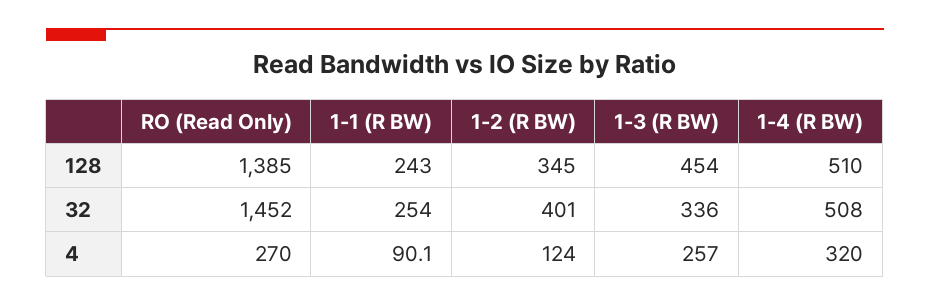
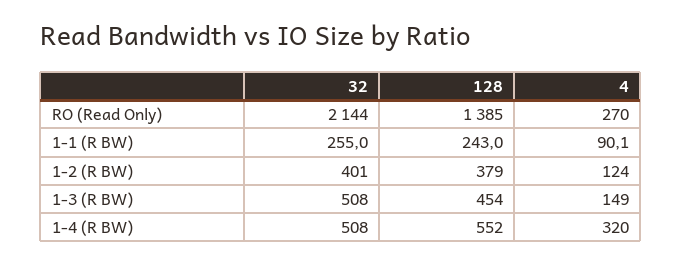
  {
    "RO (Read Only)": {
      "128": 1385,
-     "32": 1452,
+     "32": 2144,
      "4": 270
    },
    "1-1 (R BW)": {
      "128": 243,
-     "32": 254,
+     "32": 255,
      "4": 90.1
    },
    "1-2 (R BW)": {
-     "128": 345,
+     "128": 379,
      "32": 401,
      "4": 124
    },
    "1-3 (R BW)": {
      "128": 454,
-     "32": 336,
+     "32": 508,
-     "4": 257
+     "4": 149
    },
    "1-4 (R BW)": {
-     "128": 510,
+     "128": 552,
      "32": 508,
      "4": 320
    }
  }

